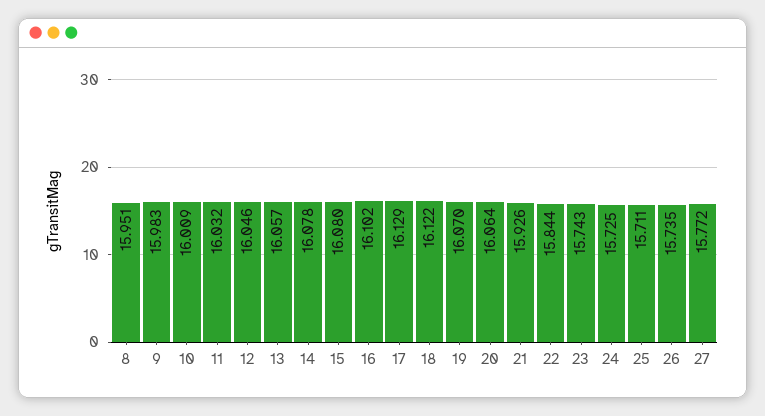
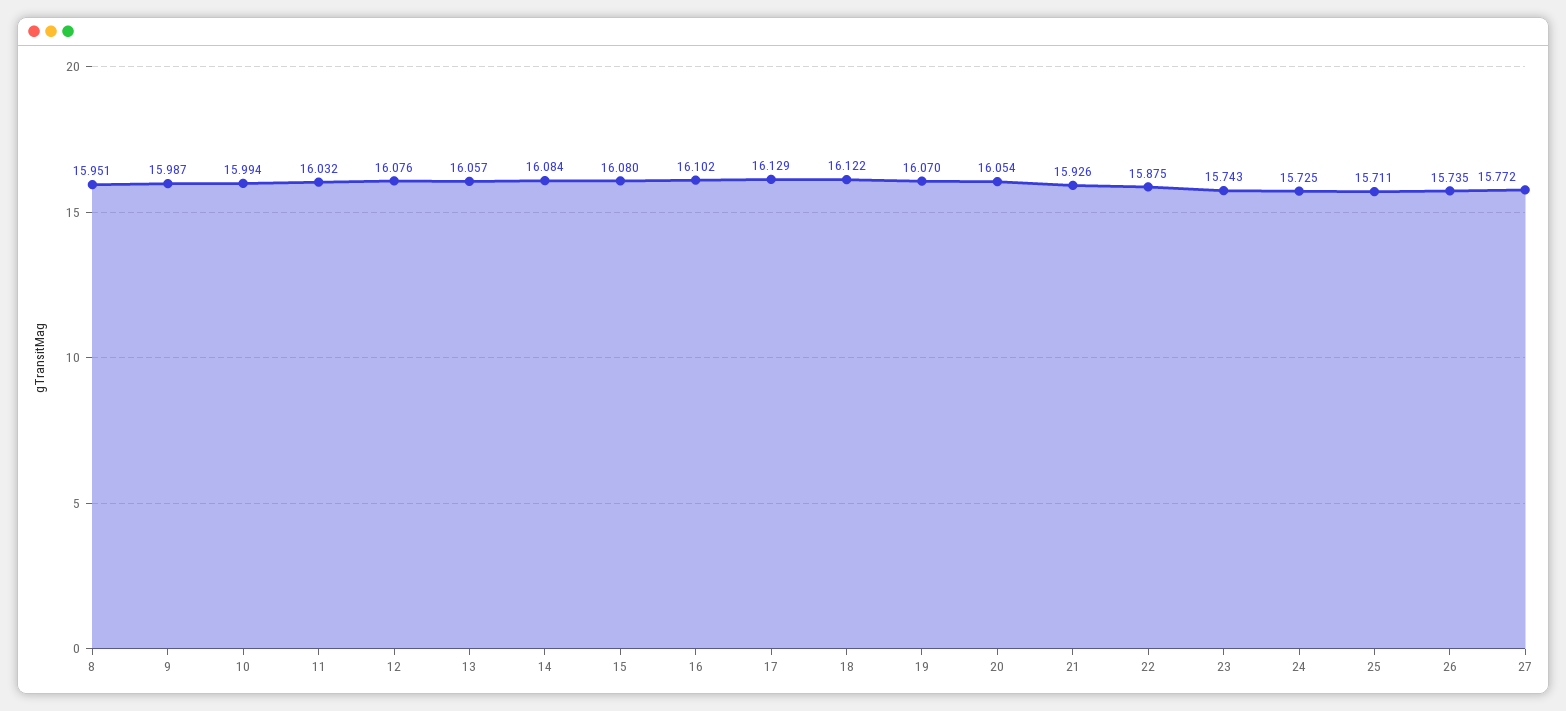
  {
    "8": 15.951,
-   "9": 15.983,
+   "9": 15.987,
-   "10": 16.009,
+   "10": 15.994,
    "11": 16.032,
-   "12": 16.046,
+   "12": 16.076,
    "13": 16.057,
-   "14": 16.078,
+   "14": 16.084,
    "15": 16.08,
    "16": 16.102,
    "17": 16.129,
    "18": 16.122,
    "19": 16.07,
-   "20": 16.064,
+   "20": 16.054,
    "21": 15.926,
-   "22": 15.844,
+   "22": 15.875,
    "23": 15.743,
    "24": 15.725,
    "25": 15.711,
    "26": 15.735,
    "27": 15.772
  }

